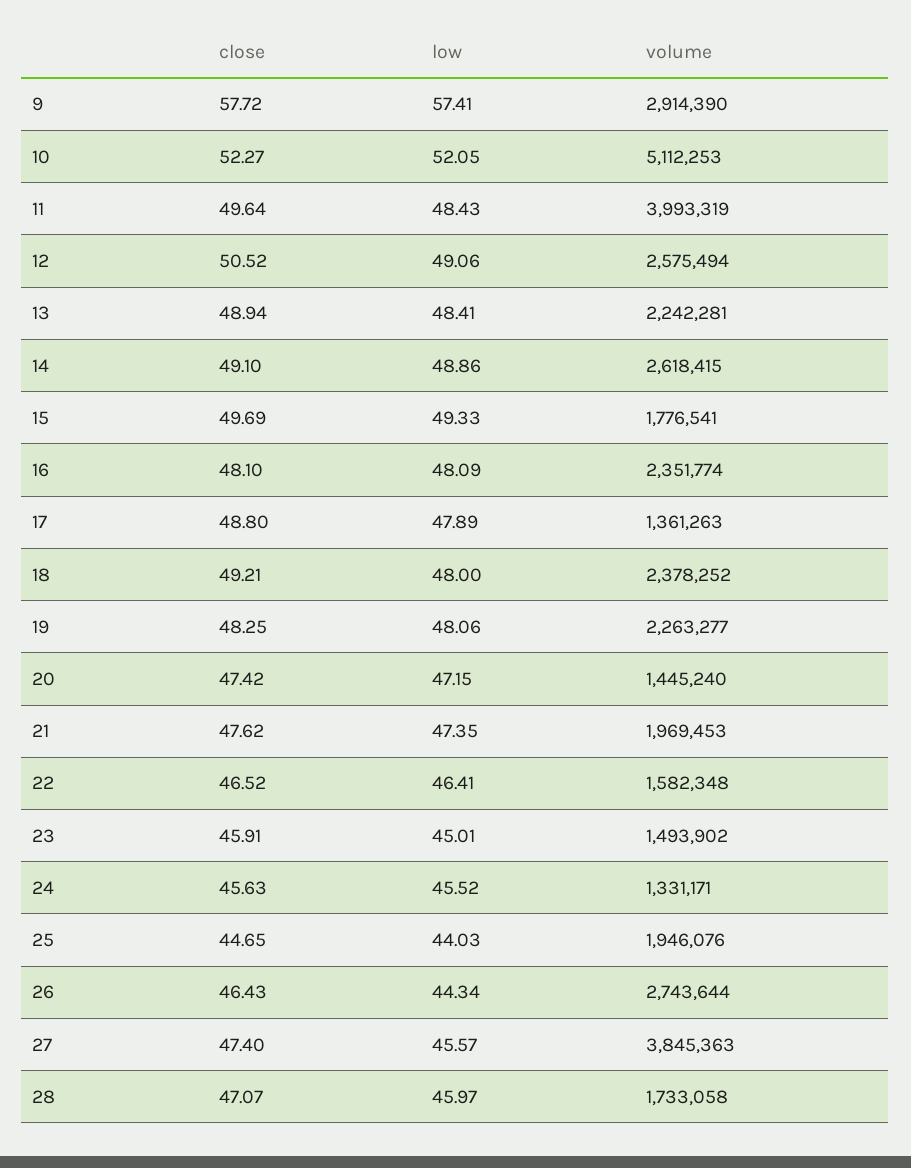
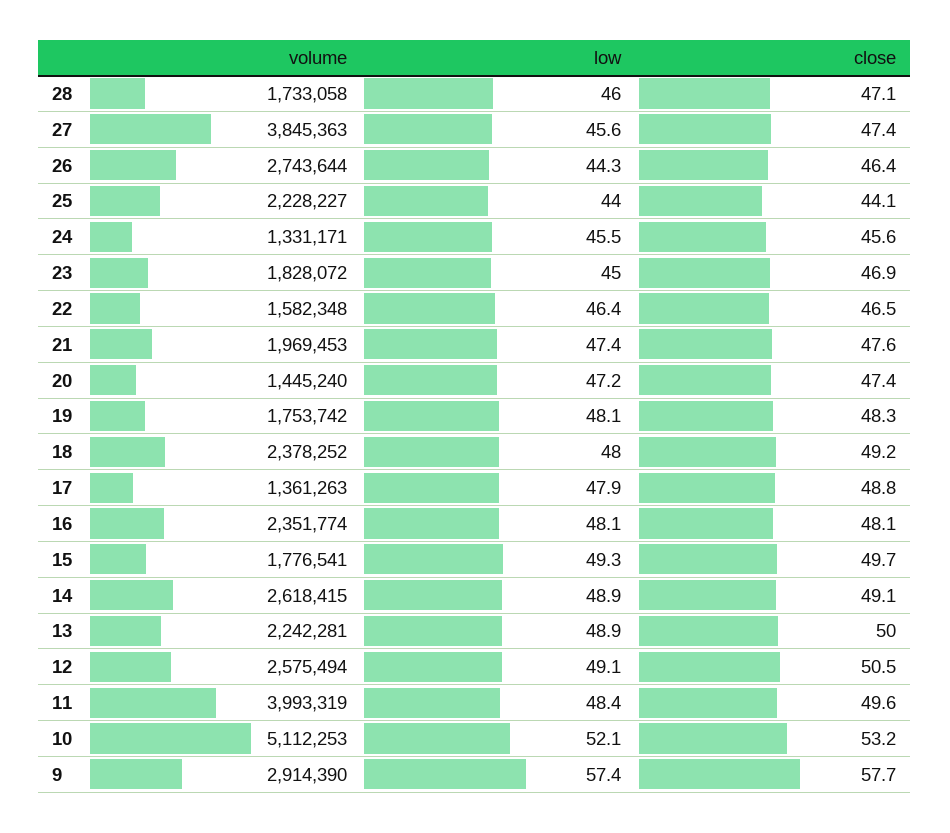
  {
    "close": {
      "9": 57.72,
-     "10": 52.27,
+     "10": 53.2,
      "11": 49.64,
      "12": 50.52,
-     "13": 48.94,
+     "13": 50,
      "14": 49.1,
      "15": 49.69,
      "16": 48.1,
      "17": 48.8,
      "18": 49.21,
      "19": 48.25,
      "20": 47.42,
      "21": 47.62,
      "22": 46.52,
-     "23": 45.91,
+     "23": 46.9,
      "24": 45.63,
-     "25": 44.65,
+     "25": 44.1,
      "26": 46.43,
      "27": 47.4,
      "28": 47.07
    },
    "low": {
      "9": 57.41,
      "10": 52.05,
      "11": 48.43,
      "12": 49.06,
-     "13": 48.41,
+     "13": 48.9,
      "14": 48.86,
      "15": 49.33,
      "16": 48.09,
      "17": 47.89,
      "18": 48,
      "19": 48.06,
      "20": 47.15,
      "21": 47.35,
      "22": 46.41,
      "23": 45.01,
      "24": 45.52,
      "25": 44.03,
      "26": 44.34,
      "27": 45.57,
      "28": 45.97
    },
    "volume": {
      "9": 2914390,
      "10": 5112253,
      "11": 3993319,
      "12": 2575494,
      "13": 2242281,
      "14": 2618415,
      "15": 1776541,
      "16": 2351774,
      "17": 1361263,
      "18": 2378252,
-     "19": 2263277,
+     "19": 1753742,
      "20": 1445240,
      "21": 1969453,
      "22": 1582348,
-     "23": 1493902,
+     "23": 1828072,
      "24": 1331171,
-     "25": 1946076,
+     "25": 2228227,
      "26": 2743644,
      "27": 3845363,
      "28": 1733058
    }
  }

